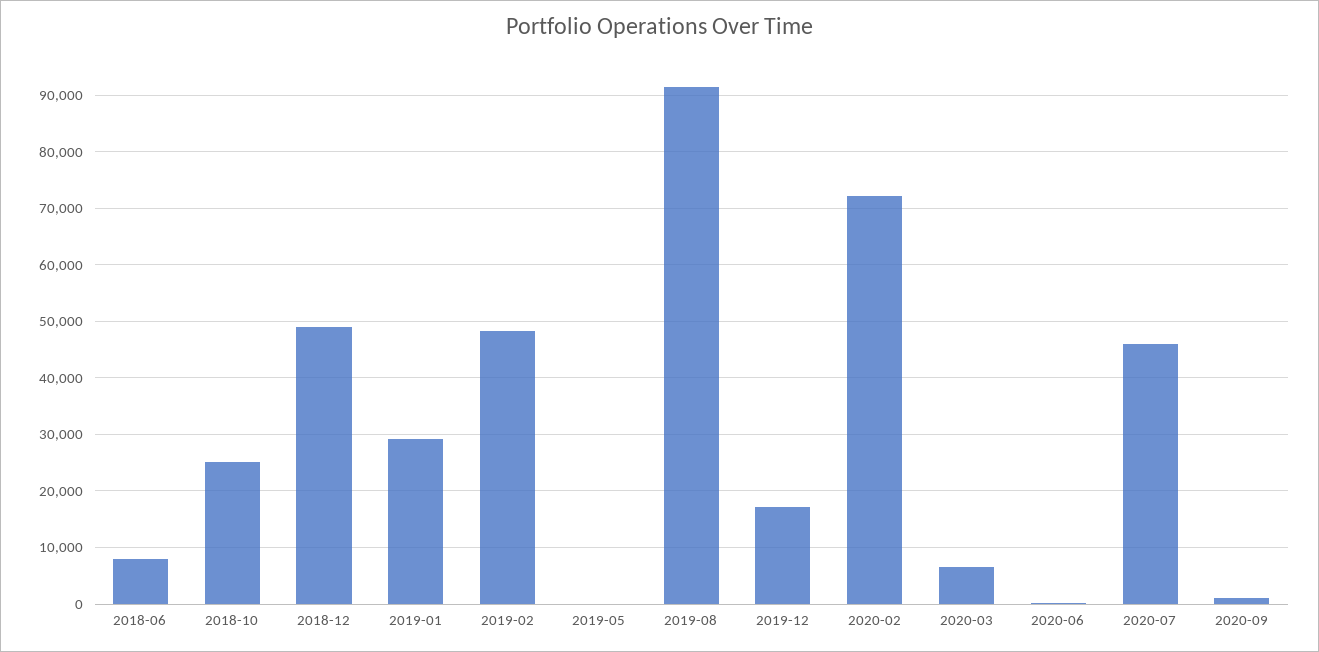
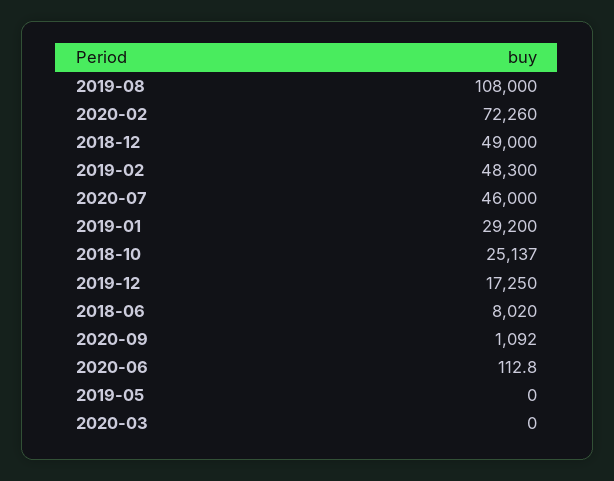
  {
    "2018-06": 8020,
    "2018-10": 25137,
    "2018-12": 49000,
    "2019-01": 29200,
    "2019-02": 48300,
    "2019-05": 0,
-   "2019-08": 92000,
+   "2019-08": 108000,
    "2019-12": 17250,
    "2020-02": 72260,
-   "2020-03": 6000,
+   "2020-03": 0,
    "2020-06": 112.8,
    "2020-07": 46000,
    "2020-09": 1092
  }

